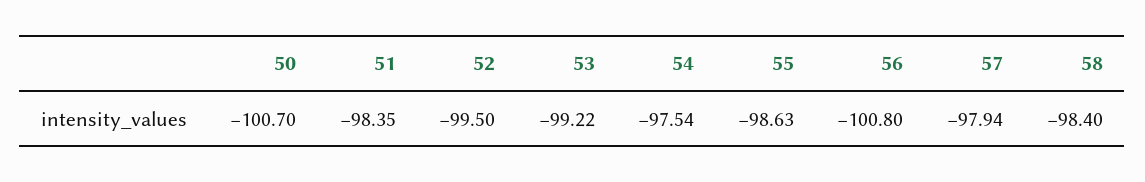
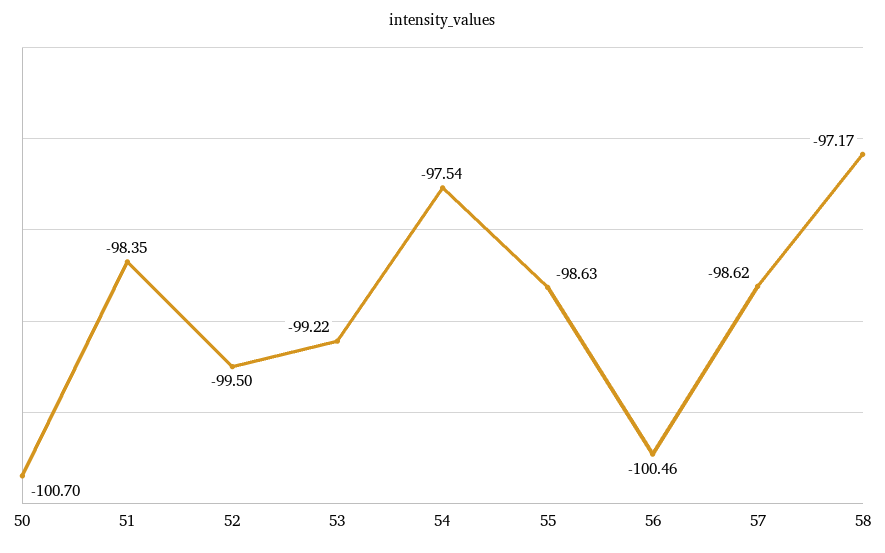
  {
    "50": -100.7,
    "51": -98.35,
    "52": -99.5,
    "53": -99.22,
    "54": -97.54,
    "55": -98.63,
-   "56": -100.8,
+   "56": -100.46,
-   "57": -97.94,
+   "57": -98.62,
-   "58": -98.4
+   "58": -97.17
  }

